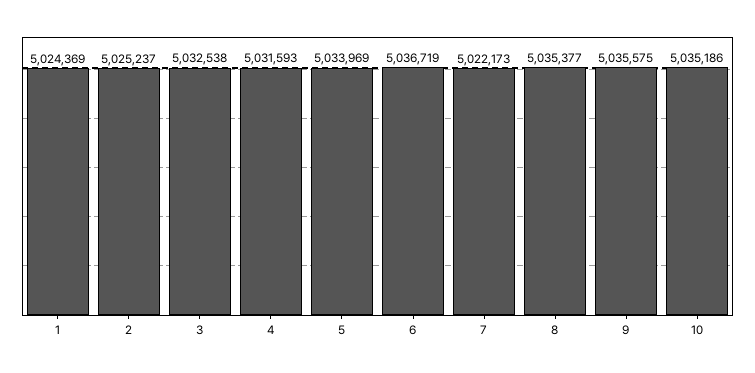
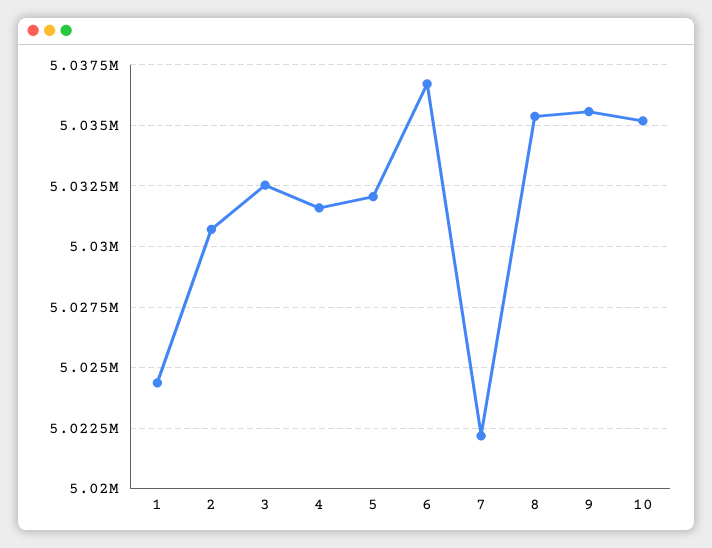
  {
    "1": 5024369,
-   "2": 5025237,
+   "2": 5030750,
    "3": 5032538,
    "4": 5031593,
-   "5": 5033969,
+   "5": 5032000,
    "6": 5036719,
    "7": 5022173,
    "8": 5035377,
    "9": 5035575,
    "10": 5035186
  }

